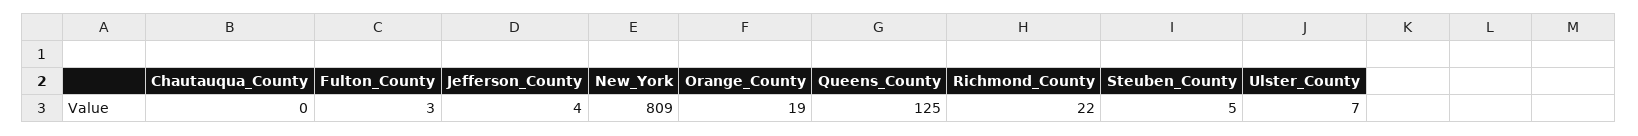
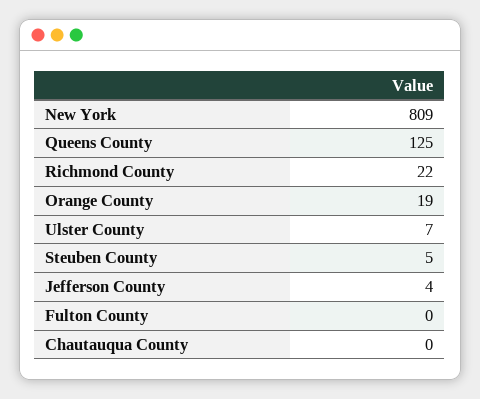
  {
    "Chautauqua_County": 0,
-   "Fulton_County": 3,
+   "Fulton_County": 0,
    "Jefferson_County": 4,
    "New_York": 809,
    "Orange_County": 19,
    "Queens_County": 125,
    "Richmond_County": 22,
    "Steuben_County": 5,
    "Ulster_County": 7
  }

